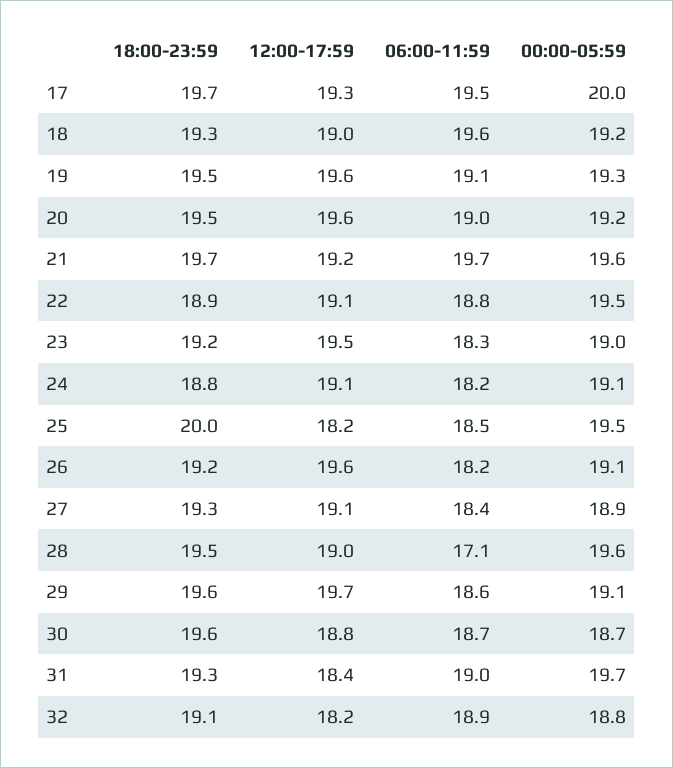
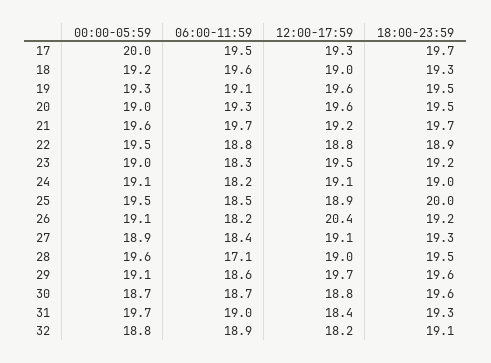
  {
    "18:00-23:59": {
      "17": 19.7,
      "18": 19.3,
      "19": 19.5,
      "20": 19.5,
      "21": 19.7,
      "22": 18.9,
      "23": 19.2,
-     "24": 18.8,
+     "24": 19,
      "25": 20,
      "26": 19.2,
      "27": 19.3,
      "28": 19.5,
      "29": 19.6,
      "30": 19.6,
      "31": 19.3,
      "32": 19.1
    },
    "12:00-17:59": {
      "17": 19.3,
      "18": 19,
      "19": 19.6,
      "20": 19.6,
      "21": 19.2,
-     "22": 19.1,
+     "22": 18.8,
      "23": 19.5,
      "24": 19.1,
-     "25": 18.2,
+     "25": 18.9,
-     "26": 19.6,
+     "26": 20.4,
      "27": 19.1,
      "28": 19,
      "29": 19.7,
      "30": 18.8,
      "31": 18.4,
      "32": 18.2
    },
    "06:00-11:59": {
      "17": 19.5,
      "18": 19.6,
      "19": 19.1,
-     "20": 19,
+     "20": 19.3,
      "21": 19.7,
      "22": 18.8,
      "23": 18.3,
      "24": 18.2,
      "25": 18.5,
      "26": 18.2,
      "27": 18.4,
      "28": 17.1,
      "29": 18.6,
      "30": 18.7,
      "31": 19,
      "32": 18.9
    },
    "00:00-05:59": {
      "17": 20,
      "18": 19.2,
      "19": 19.3,
-     "20": 19.2,
+     "20": 19,
      "21": 19.6,
      "22": 19.5,
      "23": 19,
      "24": 19.1,
      "25": 19.5,
      "26": 19.1,
      "27": 18.9,
      "28": 19.6,
      "29": 19.1,
      "30": 18.7,
      "31": 19.7,
      "32": 18.8
    }
  }

